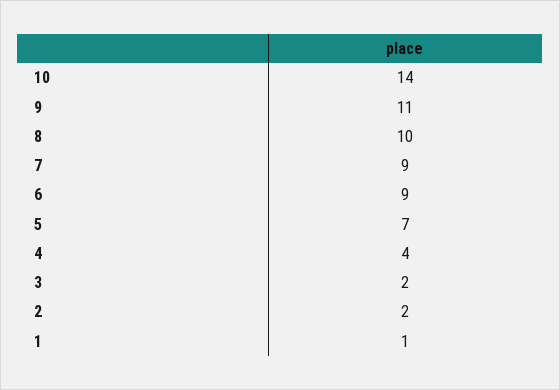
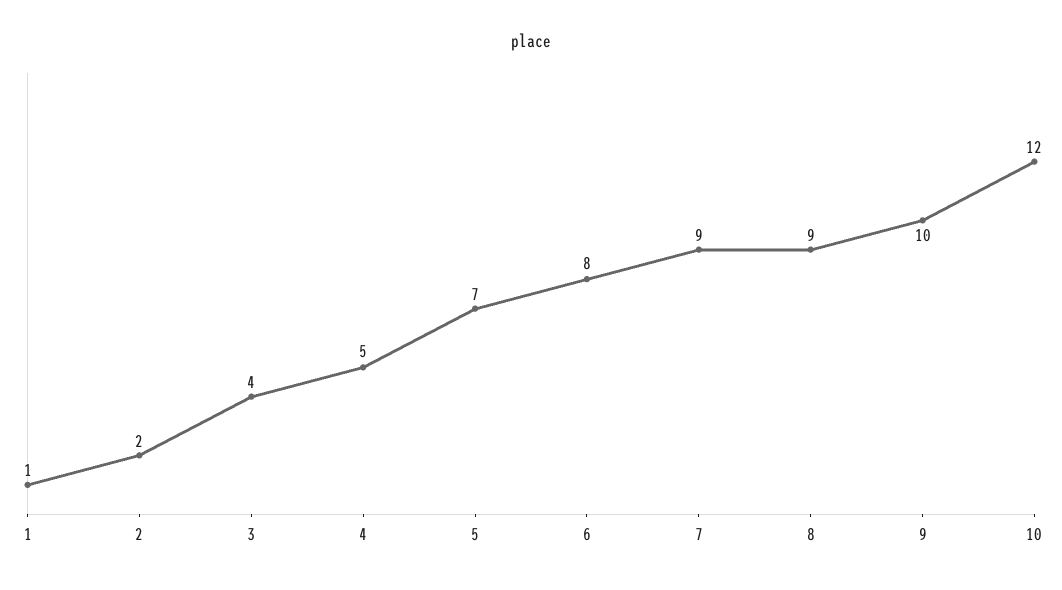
  {
-   "10": 14,
+   "10": 12,
-   "9": 11,
+   "9": 10,
-   "8": 10,
+   "8": 9,
    "7": 9,
-   "6": 9,
+   "6": 8,
    "5": 7,
-   "4": 4,
+   "4": 5,
-   "3": 2,
+   "3": 4,
    "2": 2,
    "1": 1
  }

